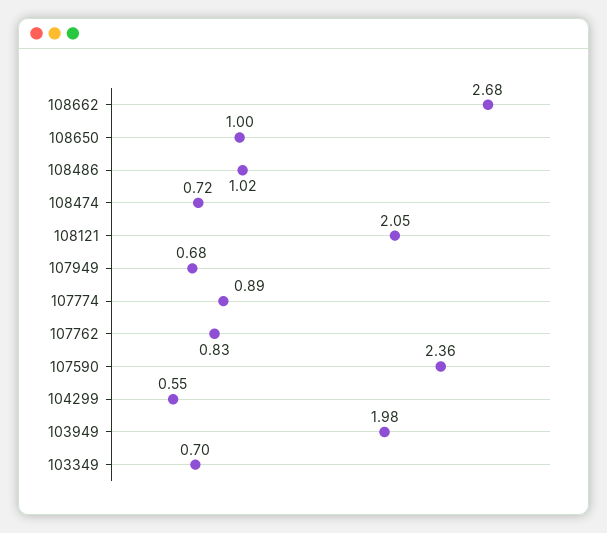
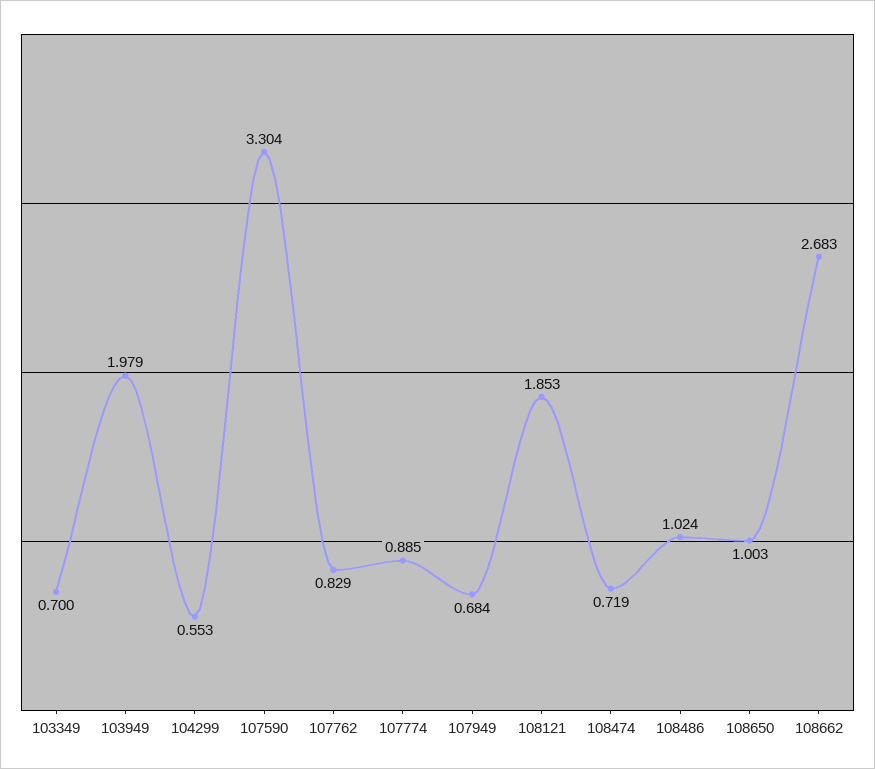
  {
    "108662": 2.683,
    "108650": 1.003,
    "108486": 1.024,
    "108474": 0.719,
-   "108121": 2.05,
+   "108121": 1.853,
    "107949": 0.684,
    "107774": 0.885,
    "107762": 0.829,
-   "107590": 2.36,
+   "107590": 3.304,
    "104299": 0.553,
    "103949": 1.979,
    "103349": 0.7
  }

